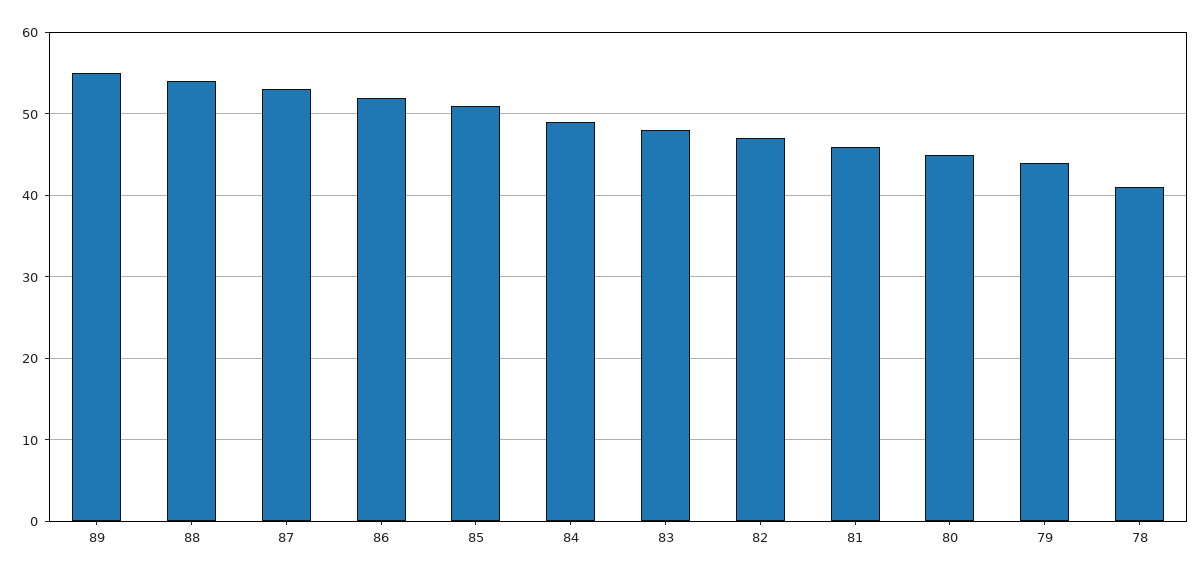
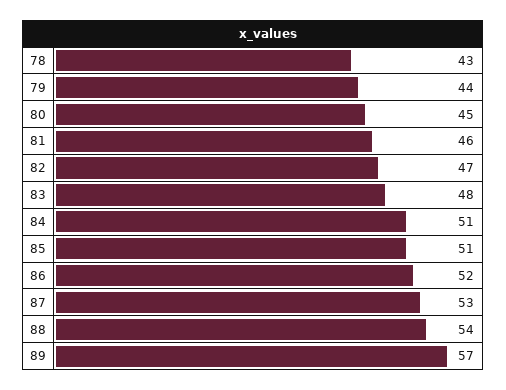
  {
-   "89": 55,
+   "89": 57,
    "88": 54,
    "87": 53,
    "86": 52,
    "85": 51,
-   "84": 49,
+   "84": 51,
    "83": 48,
    "82": 47,
    "81": 46,
    "80": 45,
    "79": 44,
-   "78": 41
+   "78": 43
  }

